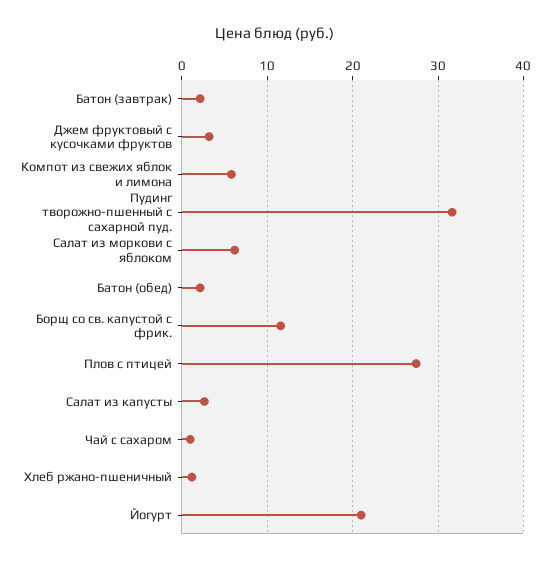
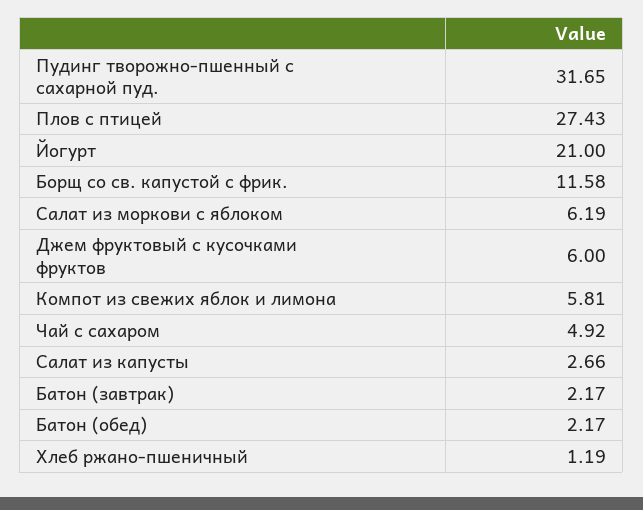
  {
    "Батон (завтрак)": 2.17,
-   "Джем фруктовый с кусочками фруктов": 3,
+   "Джем фруктовый с кусочками фруктов": 6,
    "Компот из свежих яблок и лимона": 5.81,
    "Пудинг творожно-пшенный с сахарной пуд.": 31.65,
    "Салат из моркови с яблоком": 6.19,
    "Батон (обед)": 2.17,
    "Борщ со св. капустой с фрик.": 11.58,
    "Плов с птицей": 27.43,
    "Салат из капусты": 2.66,
-   "Чай с сахаром": 1,
+   "Чай с сахаром": 4.92,
    "Хлеб ржано-пшеничный": 1.19,
    "Йогурт": 21
  }

